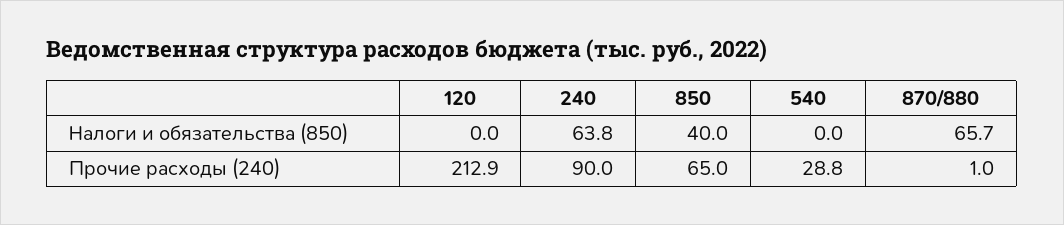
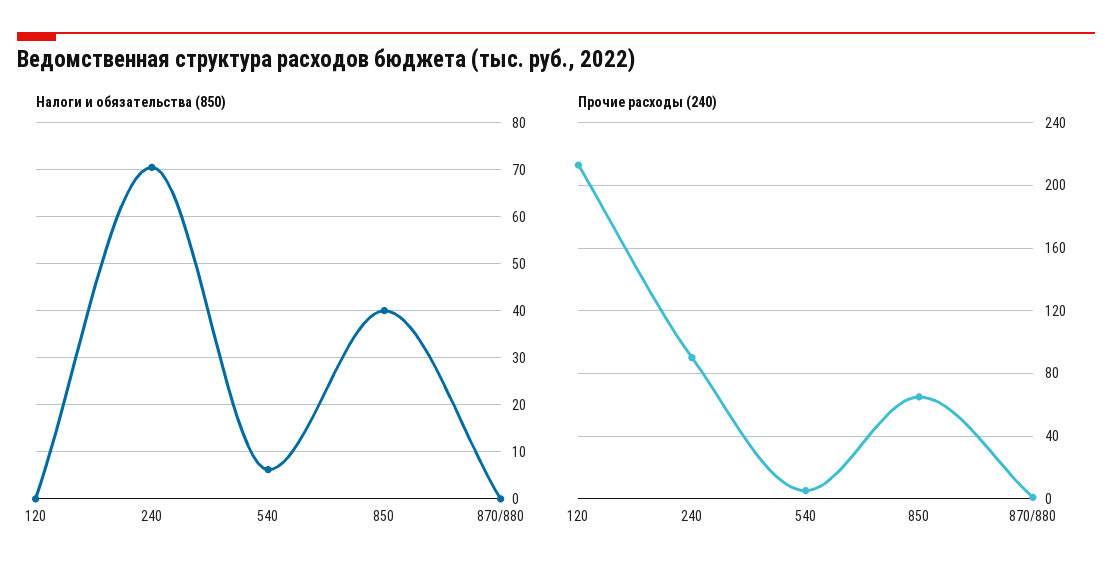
  {
    "Налоги и обязательства (850)": {
      "120": 0,
-     "240": 63.8,
+     "240": 70,
      "850": 40,
-     "540": 0,
+     "540": 6,
-     "870/880": 65.7
+     "870/880": 0
    },
    "Прочие расходы (240)": {
      "120": 212.9,
      "240": 90,
      "850": 65,
-     "540": 28.8,
+     "540": 5,
      "870/880": 1
    }
  }

